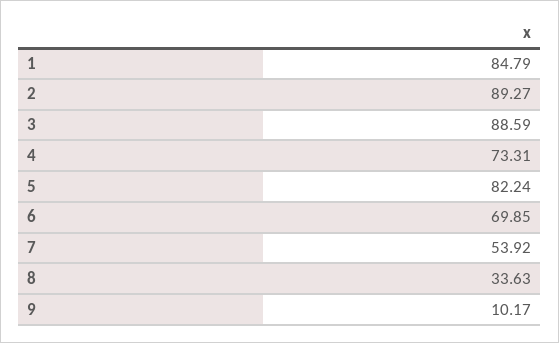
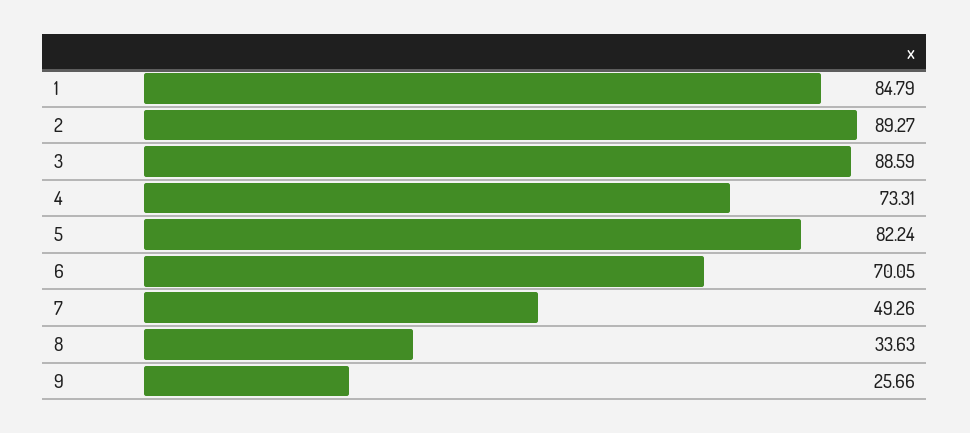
  {
    "1": 84.79,
    "2": 89.27,
    "3": 88.59,
    "4": 73.31,
    "5": 82.24,
-   "6": 69.85,
+   "6": 70.05,
-   "7": 53.92,
+   "7": 49.26,
    "8": 33.63,
-   "9": 10.17
+   "9": 25.66
  }

